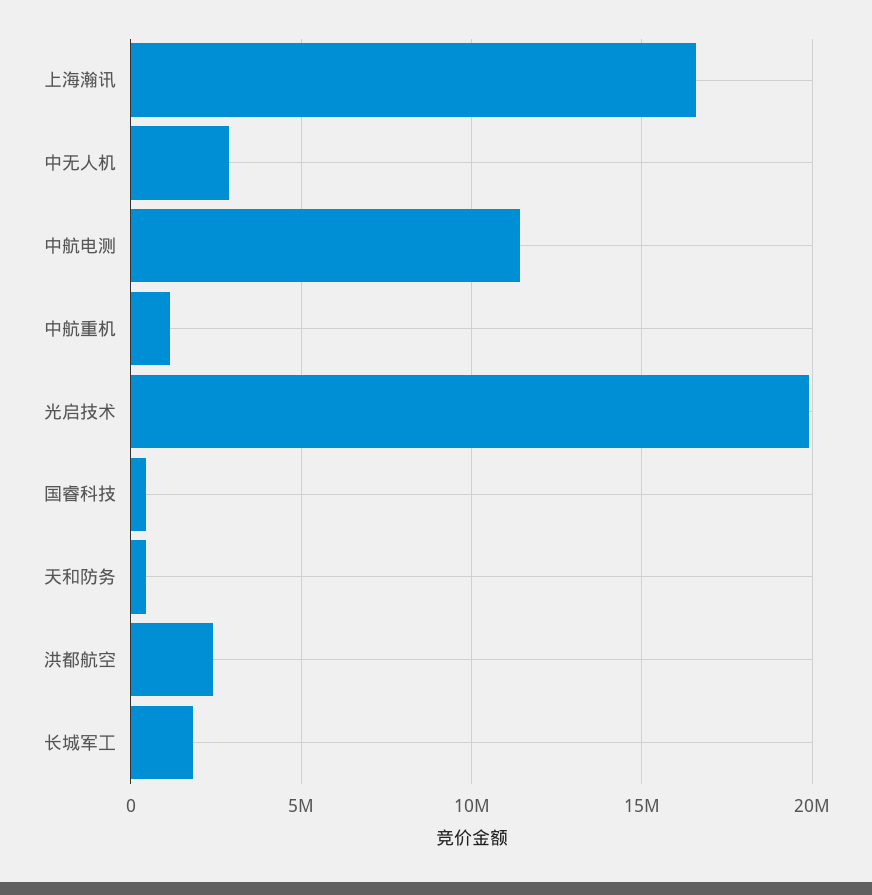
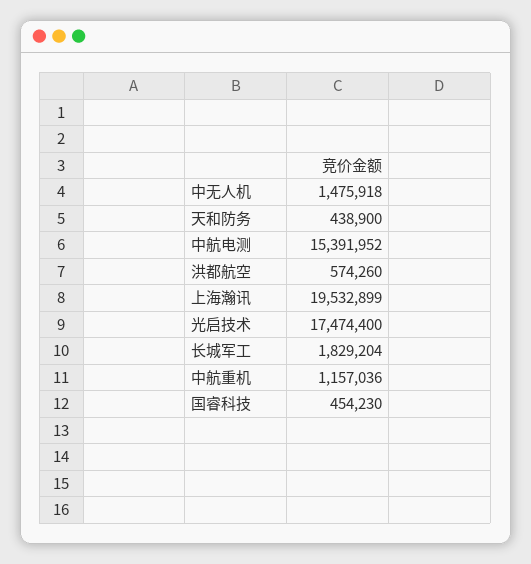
  {
-   "上海瀚讯": 16500000,
+   "上海瀚讯": 19532899,
-   "中无人机": 3000000,
+   "中无人机": 1475918,
-   "中航电测": 11500000,
+   "中航电测": 15391952,
    "中航重机": 1157036,
-   "光启技术": 20000000,
+   "光启技术": 17474400,
    "国睿科技": 454230,
    "天和防务": 438900,
-   "洪都航空": 2500000,
+   "洪都航空": 574260,
    "长城军工": 1829204
  }

